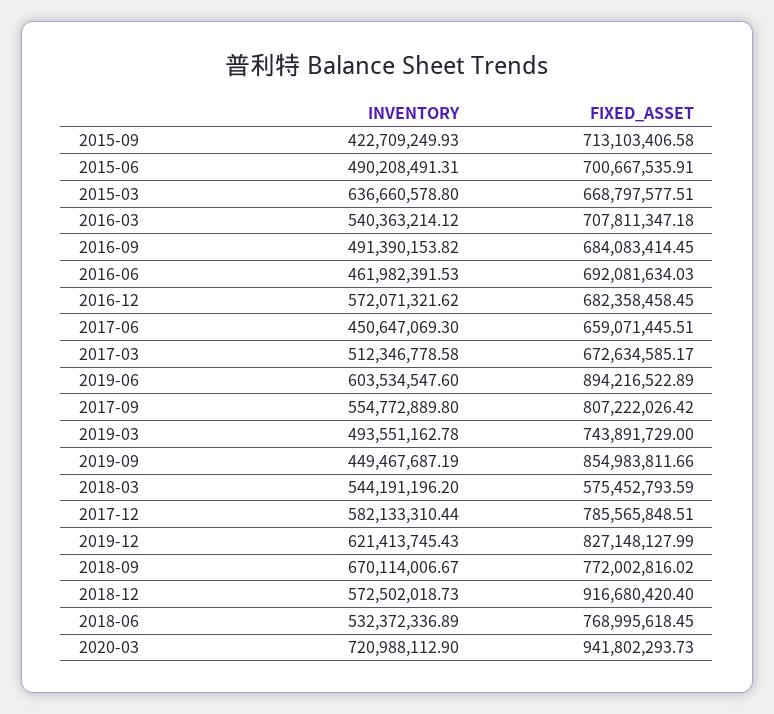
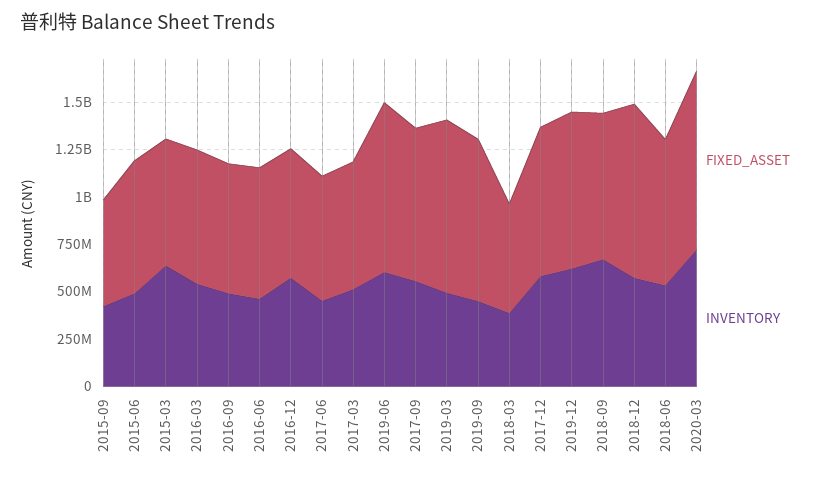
  {
    "INVENTORY": {
      "2015-09": 422709249.93,
      "2015-06": 490208491.31,
      "2015-03": 636660578.8,
      "2016-03": 540363214.12,
      "2016-09": 491390153.82,
      "2016-06": 461982391.53,
      "2016-12": 572071321.62,
      "2017-06": 450647069.3,
      "2017-03": 512346778.58,
      "2019-06": 603534547.6,
      "2017-09": 554772889.8,
      "2019-03": 493551162.78,
      "2019-09": 449467687.19,
-     "2018-03": 544191196.2,
+     "2018-03": 400000000,
      "2017-12": 582133310.44,
      "2019-12": 621413745.43,
      "2018-09": 670114006.67,
      "2018-12": 572502018.73,
      "2018-06": 532372336.89,
      "2020-03": 720988112.9
    },
    "FIXED_ASSET": {
-     "2015-09": 713103406.58,
+     "2015-09": 550000000,
      "2015-06": 700667535.91,
      "2015-03": 668797577.51,
      "2016-03": 707811347.18,
      "2016-09": 684083414.45,
      "2016-06": 692081634.03,
      "2016-12": 682358458.45,
      "2017-06": 659071445.51,
      "2017-03": 672634585.17,
      "2019-06": 894216522.89,
      "2017-09": 807222026.42,
-     "2019-03": 743891729,
+     "2019-03": 900000000,
      "2019-09": 854983811.66,
      "2018-03": 575452793.59,
      "2017-12": 785565848.51,
      "2019-12": 827148127.99,
      "2018-09": 772002816.02,
      "2018-12": 916680420.4,
      "2018-06": 768995618.45,
      "2020-03": 941802293.73
    }
  }

